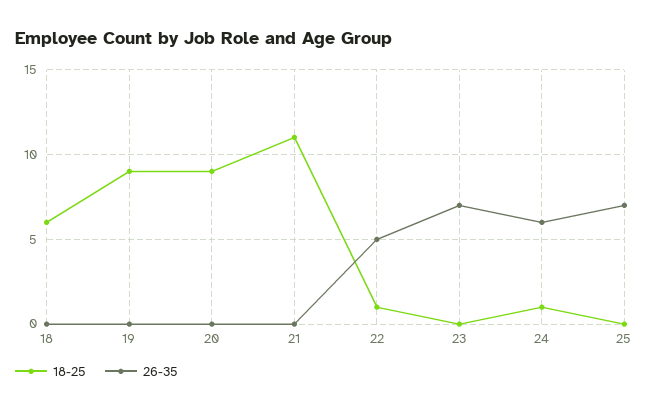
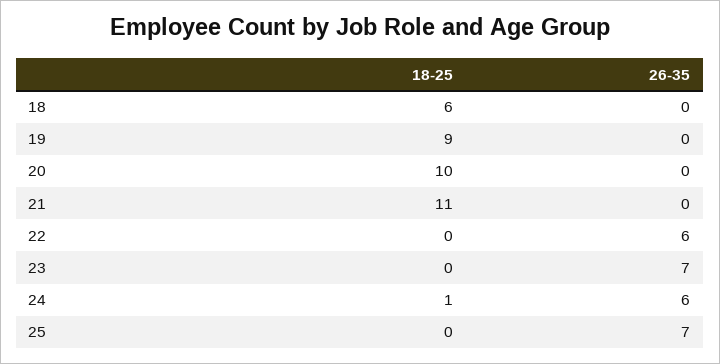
  {
    "18-25": {
      "18": 6,
      "19": 9,
-     "20": 9,
+     "20": 10,
      "21": 11,
-     "22": 1,
+     "22": 0,
      "23": 0,
      "24": 1,
      "25": 0
    },
    "26-35": {
      "18": 0,
      "19": 0,
      "20": 0,
      "21": 0,
-     "22": 5,
+     "22": 6,
      "23": 7,
      "24": 6,
      "25": 7
    }
  }

